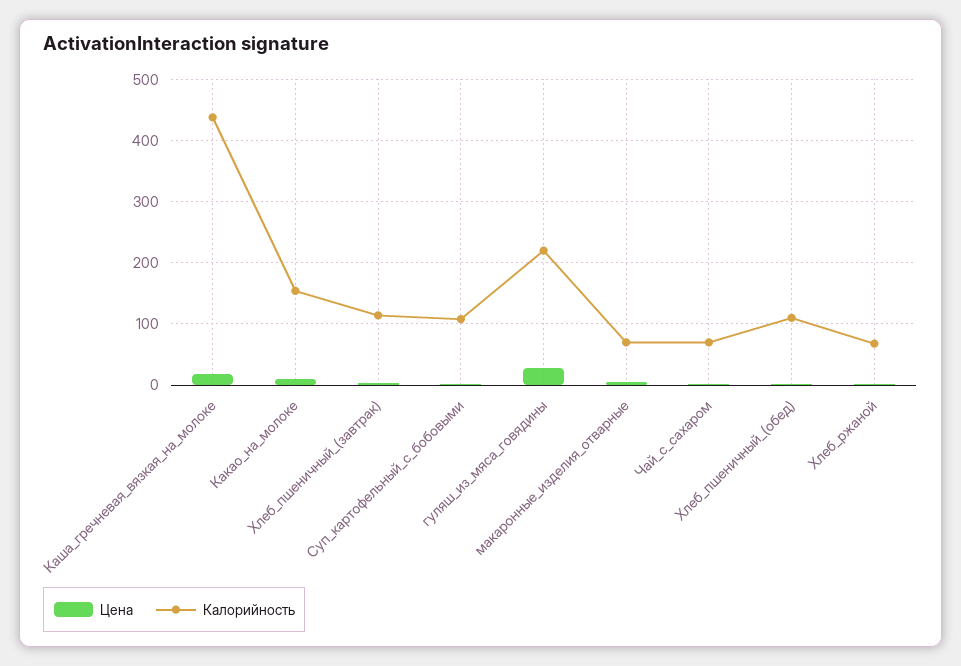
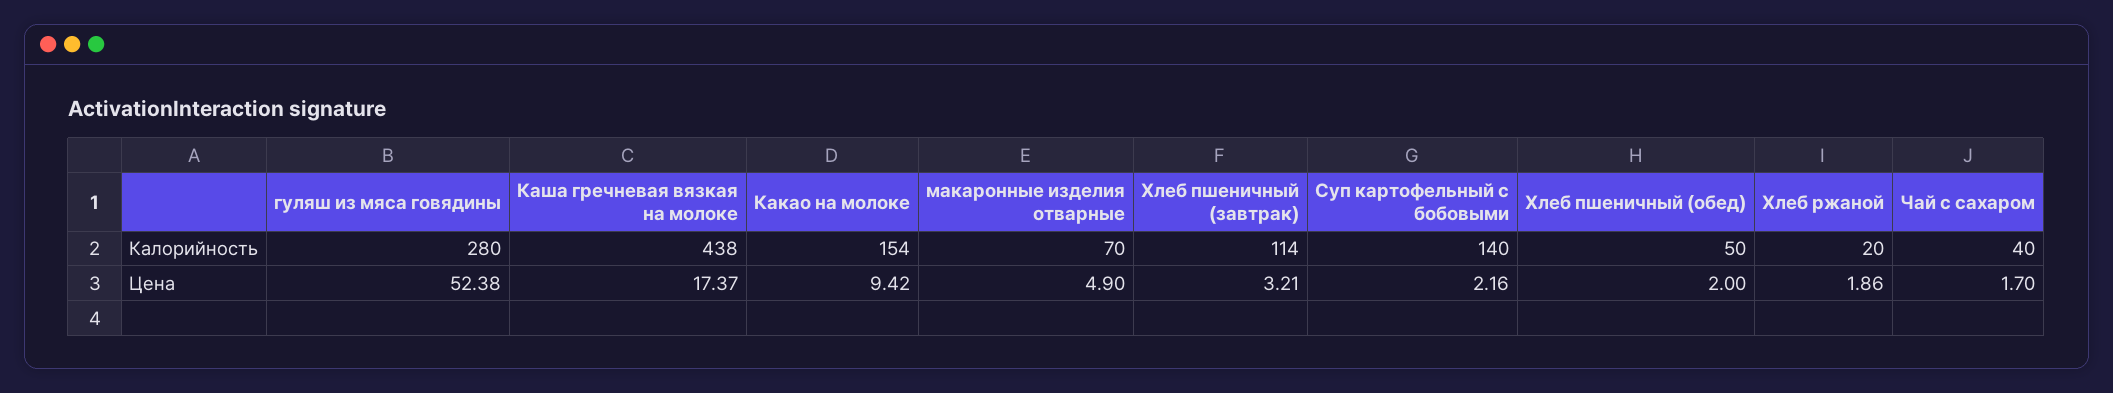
  {
    "Цена": {
      "Каша_гречневая_вязкая_на_молоке": 17.37,
      "Какао_на_молоке": 9.42,
      "Хлеб_пшеничный_(завтрак)": 3.21,
      "Суп_картофельный_с_бобовыми": 2.16,
-     "гуляш_из_мяса_говядины": 30,
+     "гуляш_из_мяса_говядины": 52.38,
      "макаронные_изделия_отварные": 4.9,
      "Чай_с_сахаром": 1.7,
      "Хлеб_пшеничный_(обед)": 2,
      "Хлеб_ржаной": 1.86
    },
    "Калорийность": {
      "Каша_гречневая_вязкая_на_молоке": 438,
      "Какао_на_молоке": 154,
      "Хлеб_пшеничный_(завтрак)": 114,
-     "Суп_картофельный_с_бобовыми": 110,
+     "Суп_картофельный_с_бобовыми": 140,
-     "гуляш_из_мяса_говядины": 220,
+     "гуляш_из_мяса_говядины": 280,
      "макаронные_изделия_отварные": 70,
-     "Чай_с_сахаром": 70,
+     "Чай_с_сахаром": 40,
-     "Хлеб_пшеничный_(обед)": 110,
+     "Хлеб_пшеничный_(обед)": 50,
-     "Хлеб_ржаной": 70
+     "Хлеб_ржаной": 20
    }
  }

